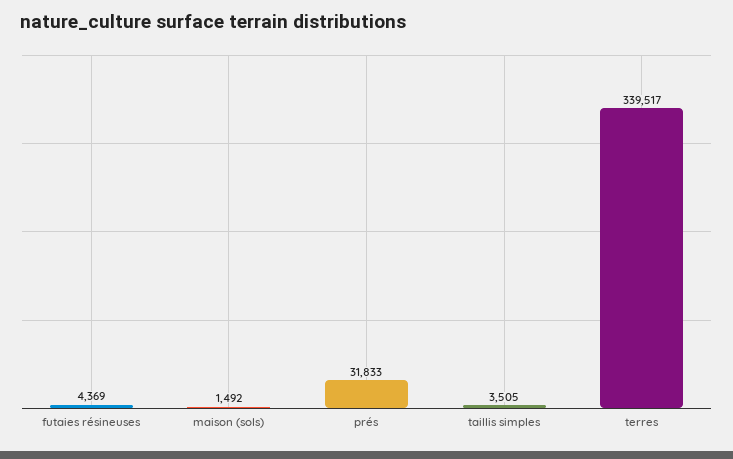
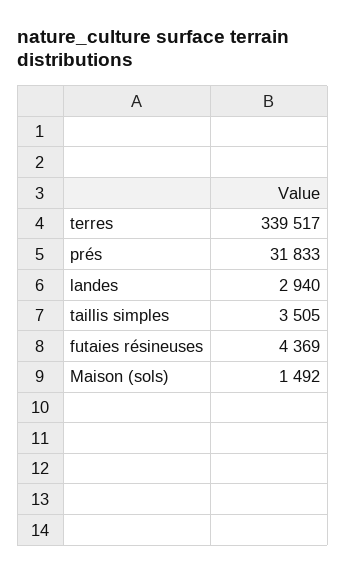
  {
    "futaies résineuses": 4369,
    "maison (sols)": 1492,
    "prés": 31833,
    "taillis simples": 3505,
-   "terres": 339517
+   "terres": 339517,
+   "landes": 2940
  }

